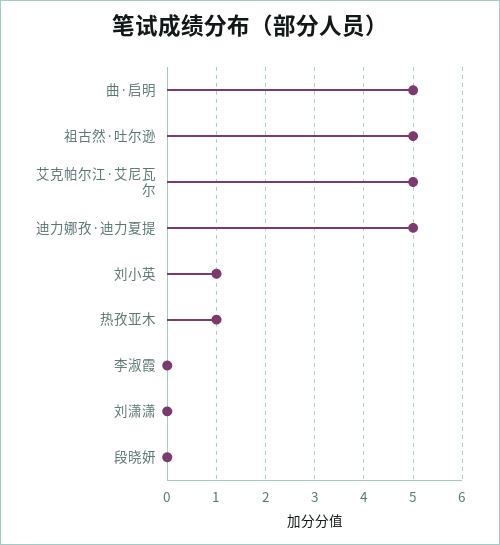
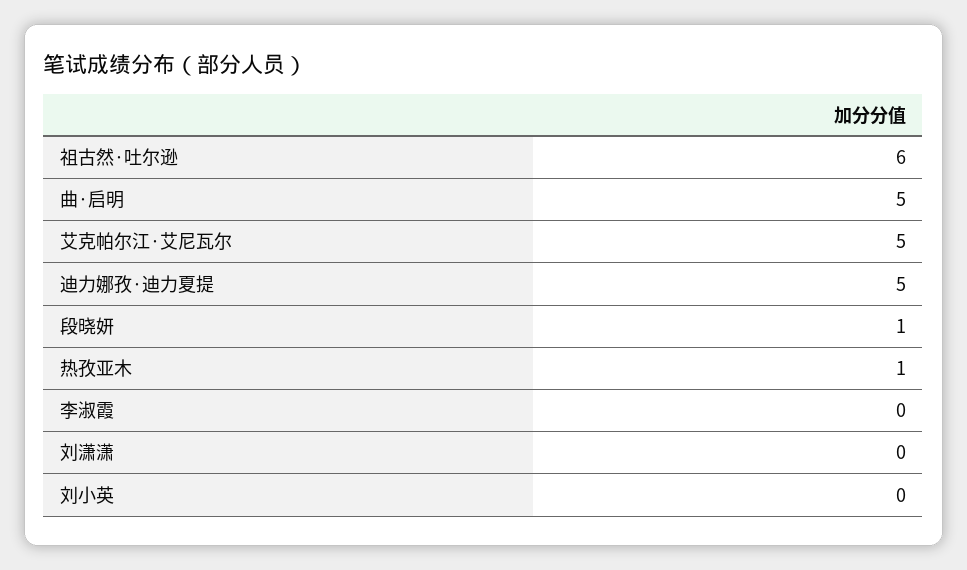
  {
    "曲·启明": 5,
-   "祖古然·吐尔逊": 5,
+   "祖古然·吐尔逊": 6,
    "艾克帕尔江·艾尼瓦尔": 5,
    "迪力娜孜·迪力夏提": 5,
-   "刘小英": 1,
+   "刘小英": 0,
    "热孜亚木": 1,
    "李淑霞": 0,
    "刘潇潇": 0,
-   "段晓妍": 0
+   "段晓妍": 1
  }

